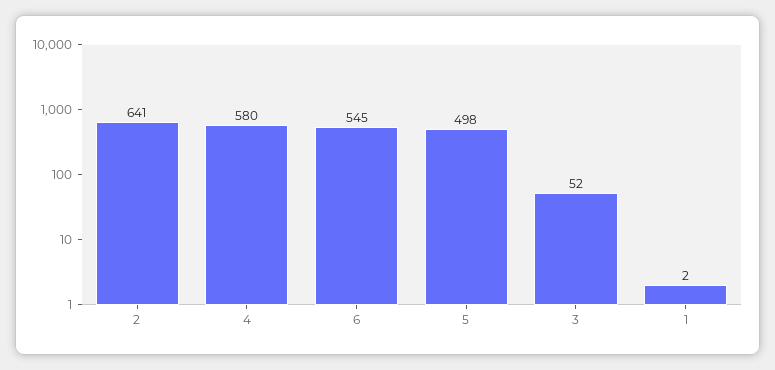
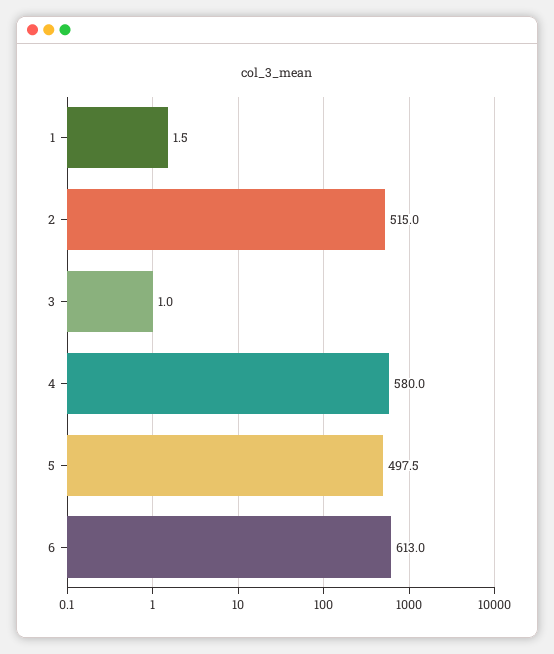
  {
-   "2": 641,
+   "2": 515,
    "4": 580,
-   "6": 545,
+   "6": 613,
    "5": 497.5,
-   "3": 52,
+   "3": 1,
    "1": 1.5
  }

